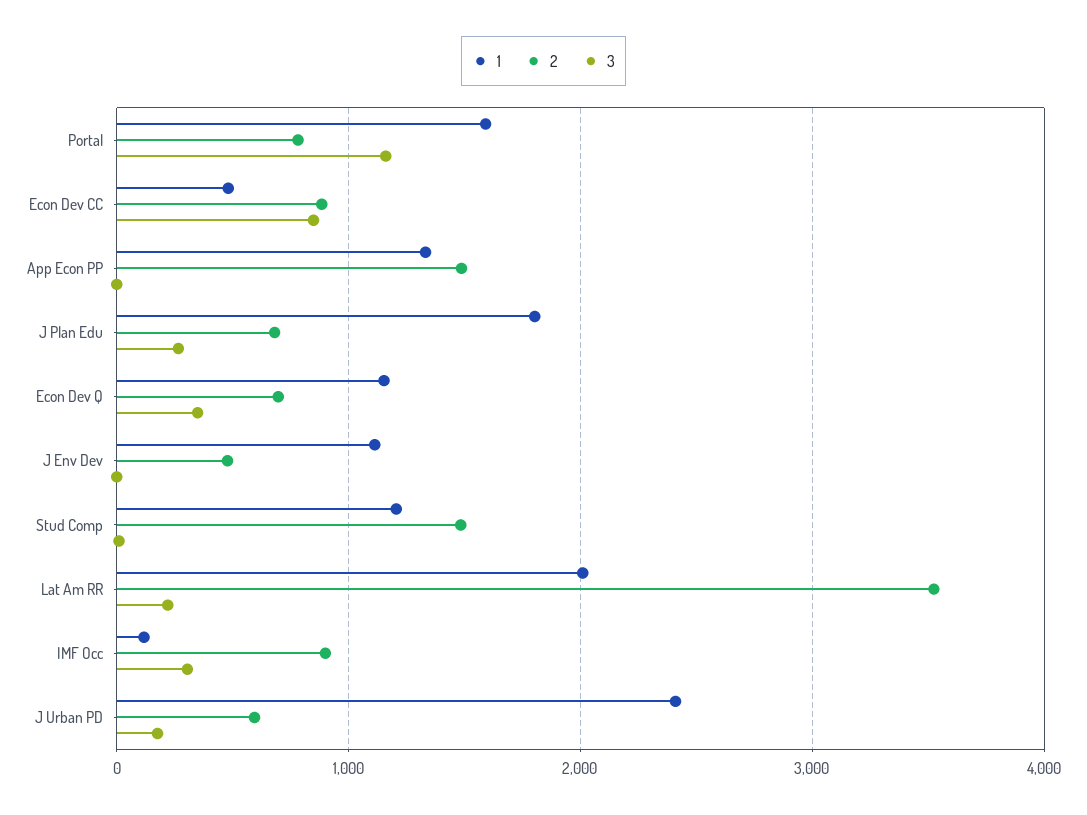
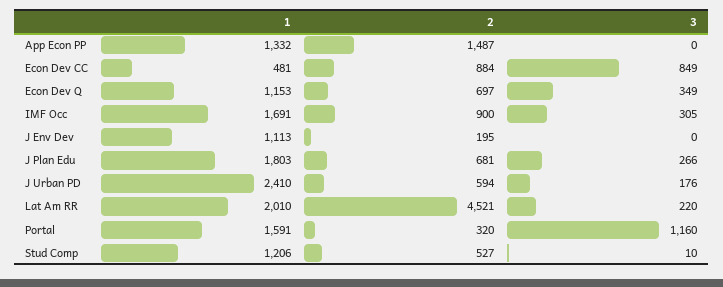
  {
    "1": {
      "Portal": 1591,
      "Econ Dev CC": 481,
      "App Econ PP": 1332,
      "J Plan Edu": 1803,
      "Econ Dev Q": 1153,
      "J Env Dev": 1113,
      "Stud Comp": 1206,
      "Lat Am RR": 2010,
-     "IMF Occ": 100,
+     "IMF Occ": 1691,
      "J Urban PD": 2410
    },
    "2": {
-     "Portal": 800,
+     "Portal": 320,
      "Econ Dev CC": 884,
      "App Econ PP": 1487,
      "J Plan Edu": 681,
      "Econ Dev Q": 697,
-     "J Env Dev": 500,
+     "J Env Dev": 195,
-     "Stud Comp": 1500,
+     "Stud Comp": 527,
-     "Lat Am RR": 3500,
+     "Lat Am RR": 4521,
      "IMF Occ": 900,
      "J Urban PD": 594
    },
    "3": {
      "Portal": 1160,
      "Econ Dev CC": 849,
      "App Econ PP": 0,
      "J Plan Edu": 266,
      "Econ Dev Q": 349,
      "J Env Dev": 0,
      "Stud Comp": 10,
      "Lat Am RR": 220,
      "IMF Occ": 305,
      "J Urban PD": 176
    }
  }

